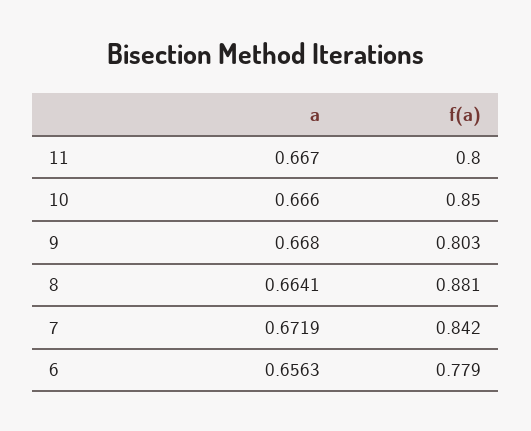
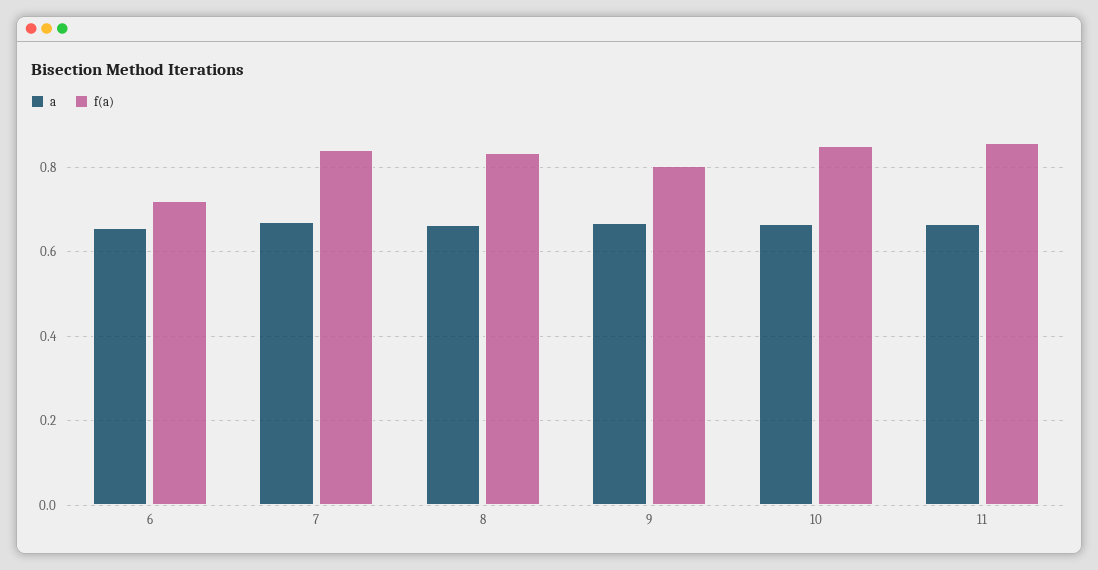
  {
    "a": {
      "11": 0.667,
      "10": 0.666,
      "9": 0.668,
      "8": 0.6641,
      "7": 0.6719,
      "6": 0.6563
    },
    "f(a)": {
-     "11": 0.8,
+     "11": 0.86,
      "10": 0.85,
      "9": 0.803,
-     "8": 0.881,
+     "8": 0.84,
      "7": 0.842,
-     "6": 0.779
+     "6": 0.72
    }
  }

